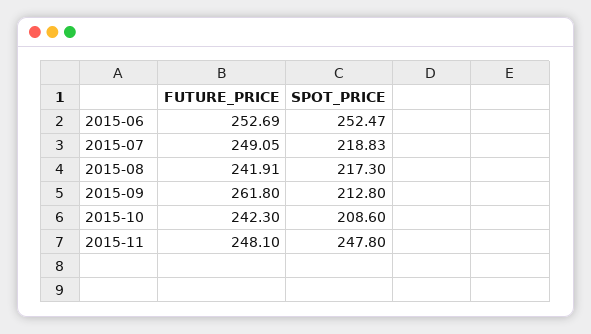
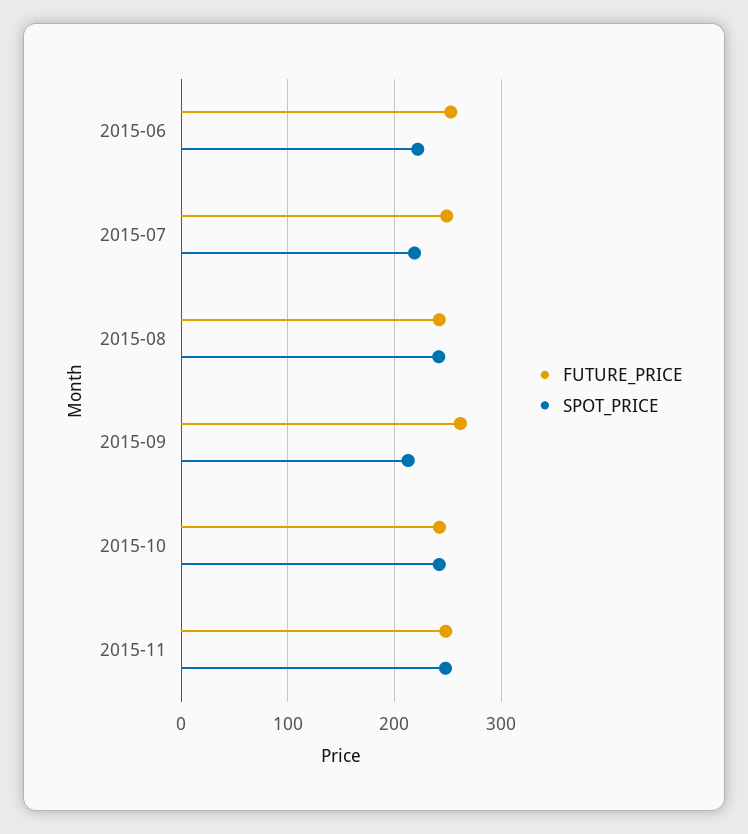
  {
    "FUTURE_PRICE": {
      "2015-06": 252.69,
      "2015-07": 249.05,
      "2015-08": 241.91,
      "2015-09": 261.8,
      "2015-10": 242.3,
      "2015-11": 248.1
    },
    "SPOT_PRICE": {
-     "2015-06": 252.47,
+     "2015-06": 220,
      "2015-07": 218.83,
-     "2015-08": 217.3,
+     "2015-08": 240,
      "2015-09": 212.8,
-     "2015-10": 208.6,
+     "2015-10": 240,
      "2015-11": 247.8
    }
  }

